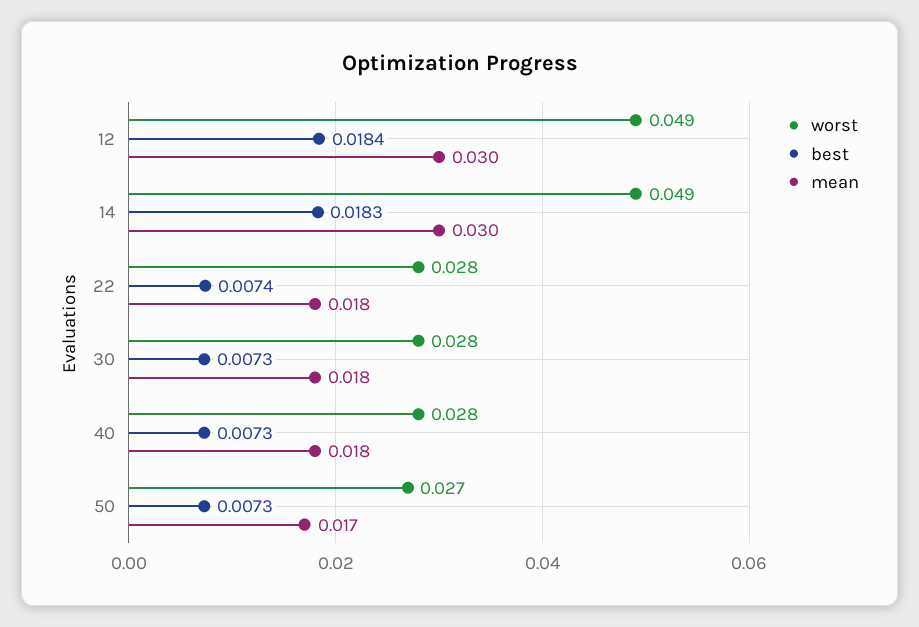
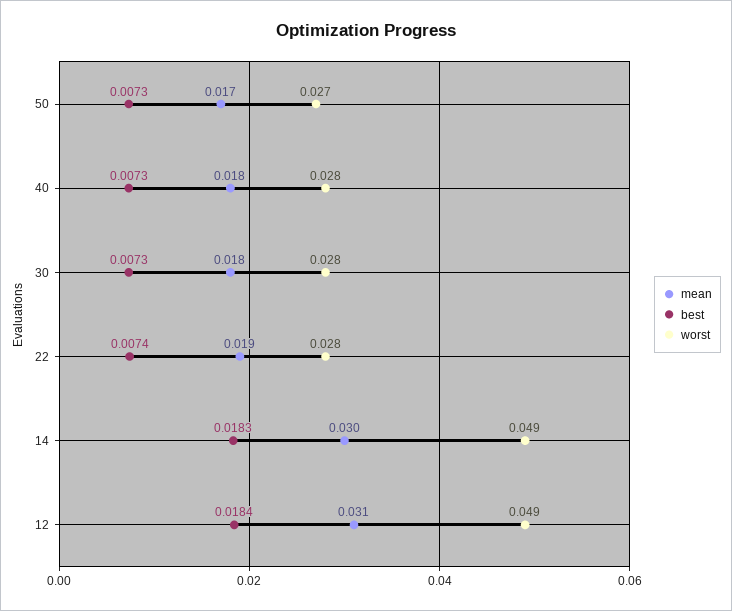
  {
    "worst": {
      "12": 0.049,
      "14": 0.049,
      "22": 0.028,
      "30": 0.028,
      "40": 0.028,
      "50": 0.027
    },
    "best": {
      "12": 0.0184,
      "14": 0.0183,
      "22": 0.0074,
      "30": 0.0073,
      "40": 0.0073,
      "50": 0.0073
    },
    "mean": {
-     "12": 0.03,
+     "12": 0.031,
      "14": 0.03,
-     "22": 0.018,
+     "22": 0.019,
      "30": 0.018,
      "40": 0.018,
      "50": 0.017
    }
  }

